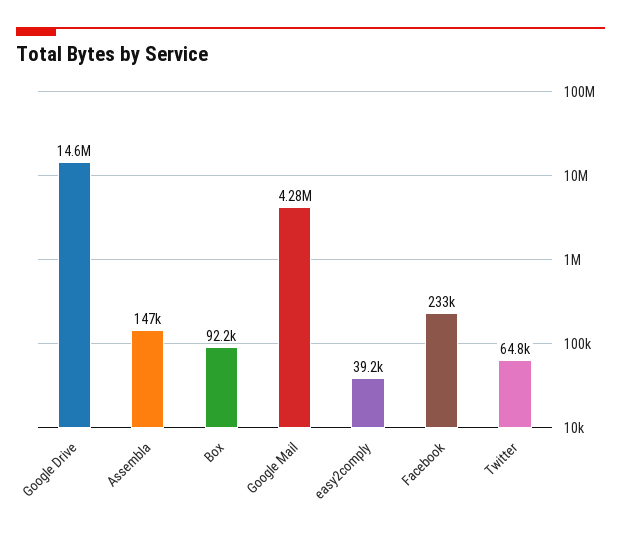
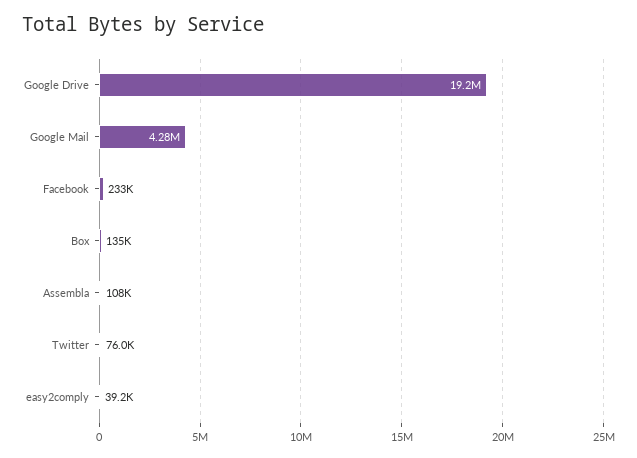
  {
-   "Google Drive": 14600000,
+   "Google Drive": 19200000,
-   "Assembla": 147000,
+   "Assembla": 108000,
-   "Box": 92200,
+   "Box": 135000,
    "Google Mail": 4280000,
    "easy2comply": 39200,
    "Facebook": 233000,
-   "Twitter": 64800
+   "Twitter": 76000
  }

